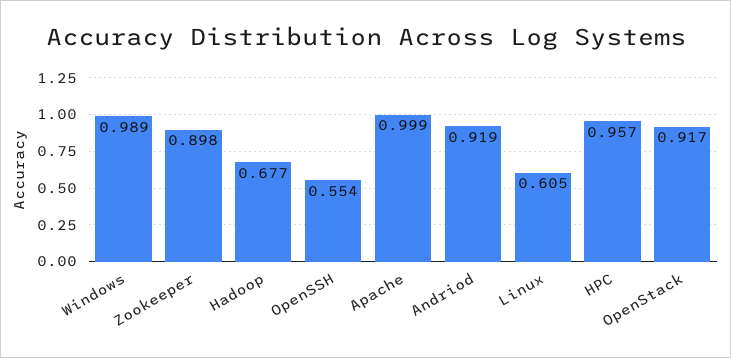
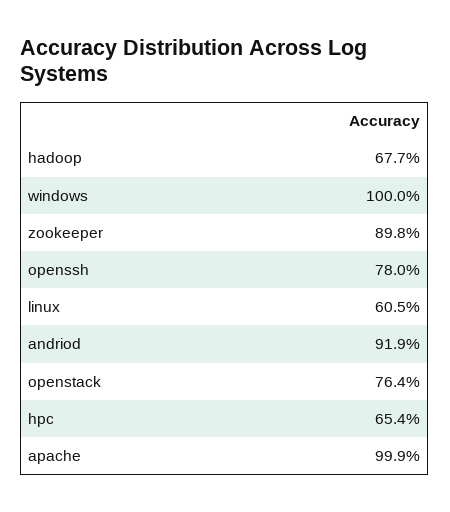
  {
-   "Windows": 0.989,
+   "Windows": 1,
    "Zookeeper": 0.898,
    "Hadoop": 0.677,
-   "OpenSSH": 0.554,
+   "OpenSSH": 0.78,
    "Apache": 0.999,
    "Andriod": 0.919,
    "Linux": 0.605,
-   "HPC": 0.957,
+   "HPC": 0.654,
-   "OpenStack": 0.917
+   "OpenStack": 0.764
  }

